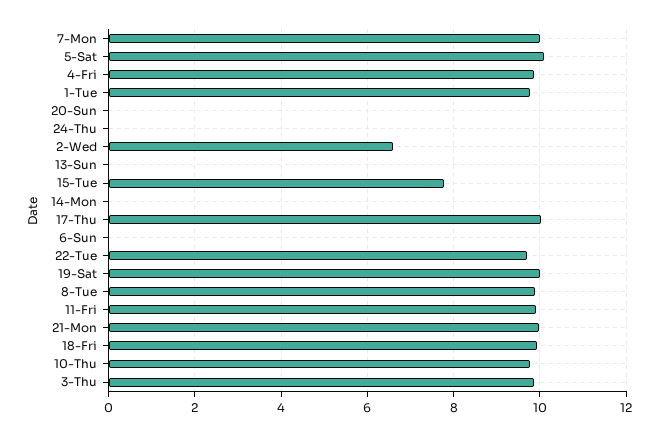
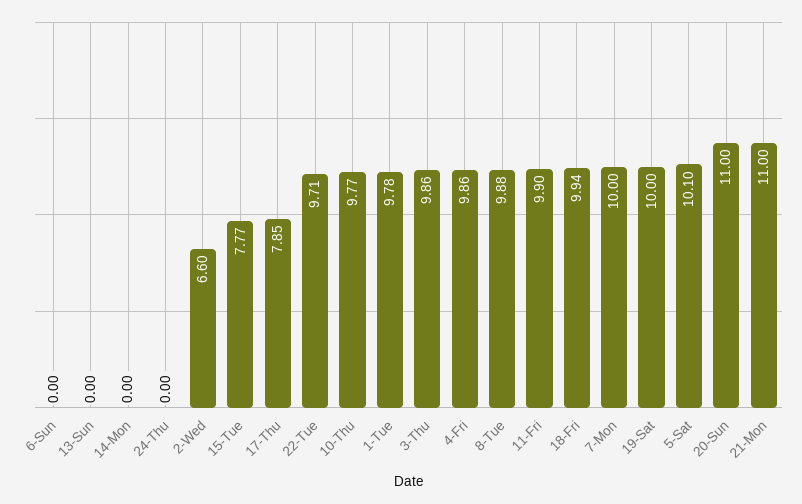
  {
    "7-Mon": 10,
    "5-Sat": 10.1,
    "4-Fri": 9.86,
    "1-Tue": 9.78,
-   "20-Sun": 0,
+   "20-Sun": 11,
    "24-Thu": 0,
    "2-Wed": 6.6,
    "13-Sun": 0,
    "15-Tue": 7.77,
    "14-Mon": 0,
-   "17-Thu": 10,
+   "17-Thu": 7.85,
    "6-Sun": 0,
    "22-Tue": 9.71,
    "19-Sat": 10,
    "8-Tue": 9.88,
    "11-Fri": 9.9,
-   "21-Mon": 10,
+   "21-Mon": 11,
    "18-Fri": 9.94,
    "10-Thu": 9.77,
    "3-Thu": 9.86
  }

